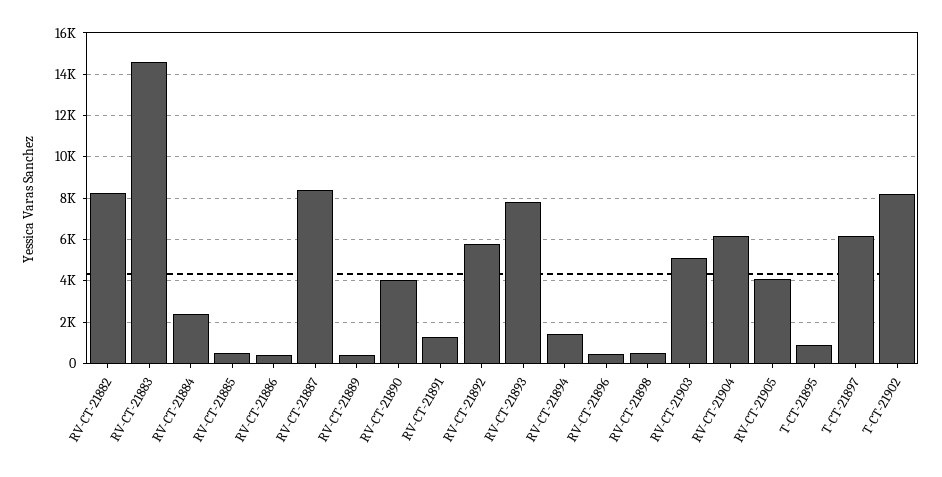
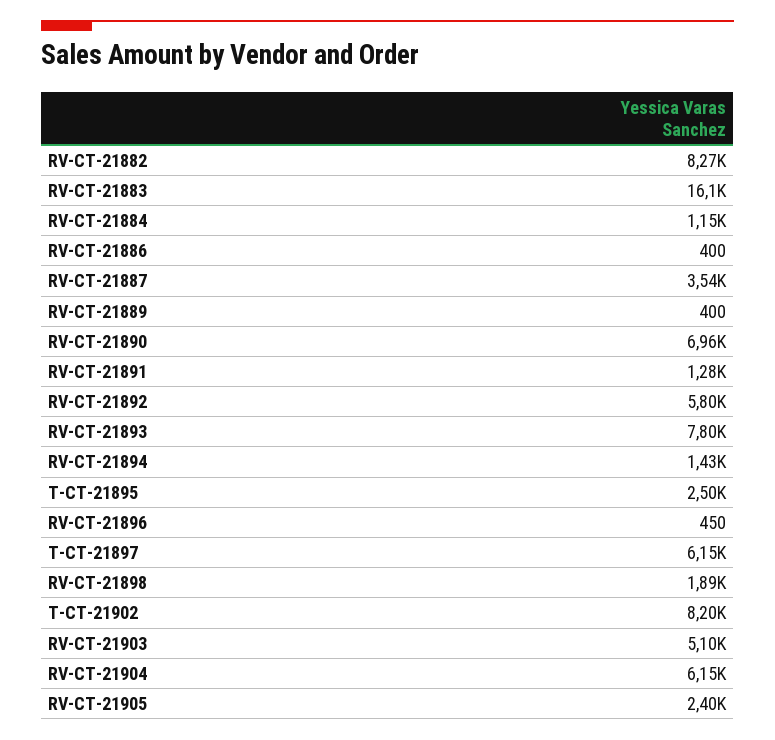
  {
    "RV-CT-21882": 8270,
-   "RV-CT-21883": 14500,
+   "RV-CT-21883": 16100,
-   "RV-CT-21884": 2500,
+   "RV-CT-21884": 1150,
-   "RV-CT-21885": 500,
    "RV-CT-21886": 400,
-   "RV-CT-21887": 8500,
+   "RV-CT-21887": 3540,
    "RV-CT-21889": 400,
-   "RV-CT-21890": 4000,
+   "RV-CT-21890": 6960,
    "RV-CT-21891": 1280,
    "RV-CT-21892": 5800,
    "RV-CT-21893": 7800,
    "RV-CT-21894": 1430,
    "RV-CT-21896": 450,
-   "RV-CT-21898": 500,
+   "RV-CT-21898": 1890,
    "RV-CT-21903": 5100,
    "RV-CT-21904": 6150,
-   "RV-CT-21905": 4000,
+   "RV-CT-21905": 2400,
-   "T-CT-21895": 1000,
+   "T-CT-21895": 2500,
    "T-CT-21897": 6150,
    "T-CT-21902": 8200
  }

